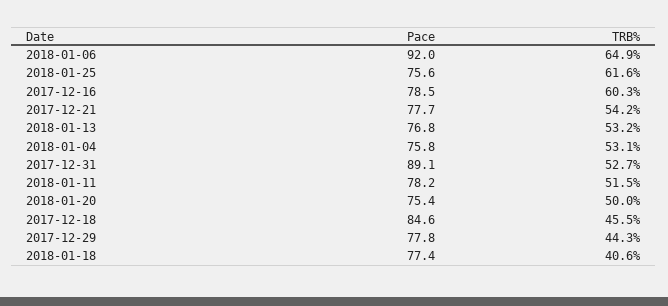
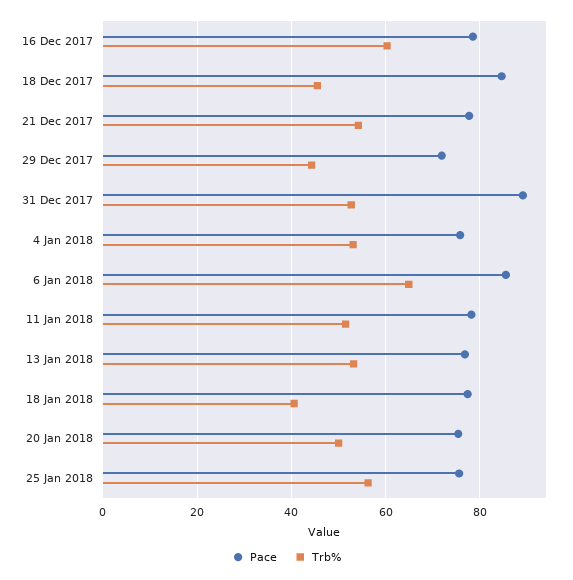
  {
    "Pace": {
-     "2018-01-06": 92,
+     "2018-01-06": 86,
      "2018-01-25": 75.6,
      "2017-12-16": 78.5,
      "2017-12-21": 77.7,
      "2018-01-13": 76.8,
      "2018-01-04": 75.8,
      "2017-12-31": 89.1,
      "2018-01-11": 78.2,
      "2018-01-20": 75.4,
      "2017-12-18": 84.6,
-     "2017-12-29": 77.8,
+     "2017-12-29": 72,
      "2018-01-18": 77.4
    },
    "TRB%": {
      "2018-01-06": 64.9,
-     "2018-01-25": 61.6,
+     "2018-01-25": 56,
      "2017-12-16": 60.3,
      "2017-12-21": 54.2,
      "2018-01-13": 53.2,
      "2018-01-04": 53.1,
      "2017-12-31": 52.7,
      "2018-01-11": 51.5,
      "2018-01-20": 50,
      "2017-12-18": 45.5,
      "2017-12-29": 44.3,
      "2018-01-18": 40.6
    }
  }

